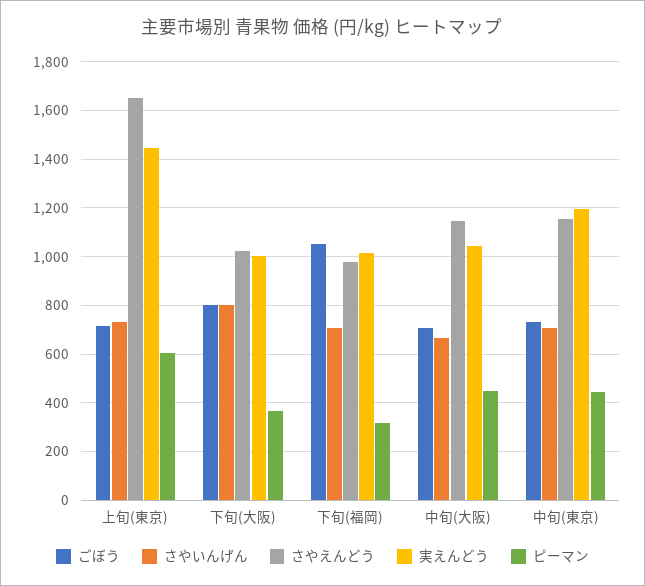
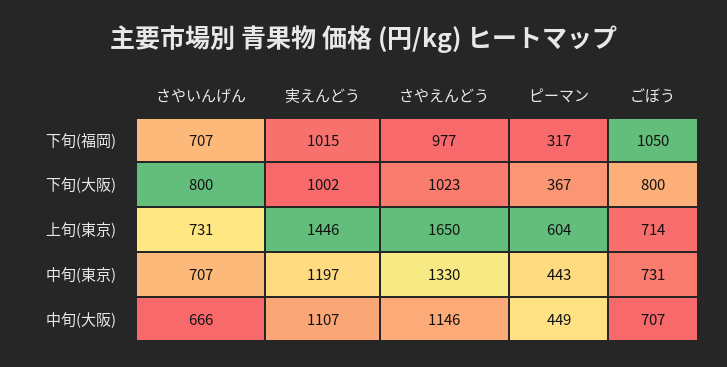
  {
    "ごぼう": {
      "上旬(東京)": 714,
      "下旬(大阪)": 800,
      "下旬(福岡)": 1050,
      "中旬(大阪)": 707,
      "中旬(東京)": 731
    },
    "さやいんげん": {
      "上旬(東京)": 731,
      "下旬(大阪)": 800,
      "下旬(福岡)": 707,
      "中旬(大阪)": 666,
      "中旬(東京)": 707
    },
    "さやえんどう": {
      "上旬(東京)": 1650,
      "下旬(大阪)": 1023,
      "下旬(福岡)": 977,
      "中旬(大阪)": 1146,
-     "中旬(東京)": 1150
+     "中旬(東京)": 1330
    },
    "実えんどう": {
      "上旬(東京)": 1446,
      "下旬(大阪)": 1002,
      "下旬(福岡)": 1015,
-     "中旬(大阪)": 1050,
+     "中旬(大阪)": 1107,
      "中旬(東京)": 1197
    },
    "ピーマン": {
      "上旬(東京)": 604,
      "下旬(大阪)": 367,
      "下旬(福岡)": 317,
      "中旬(大阪)": 449,
      "中旬(東京)": 443
    }
  }

